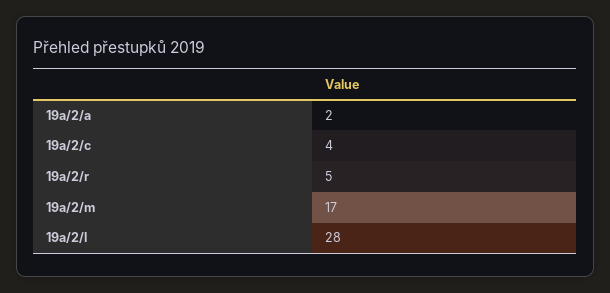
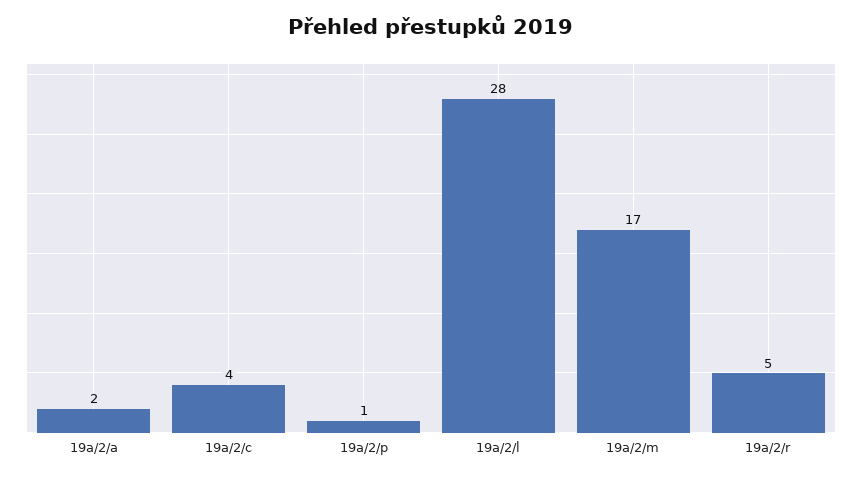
  {
    "19a/2/a": 2,
    "19a/2/c": 4,
    "19a/2/r": 5,
    "19a/2/m": 17,
-   "19a/2/l": 28
+   "19a/2/l": 28,
+   "19a/2/p": 1
  }

